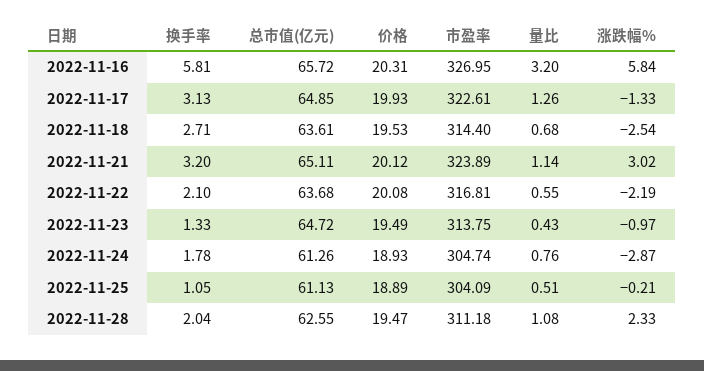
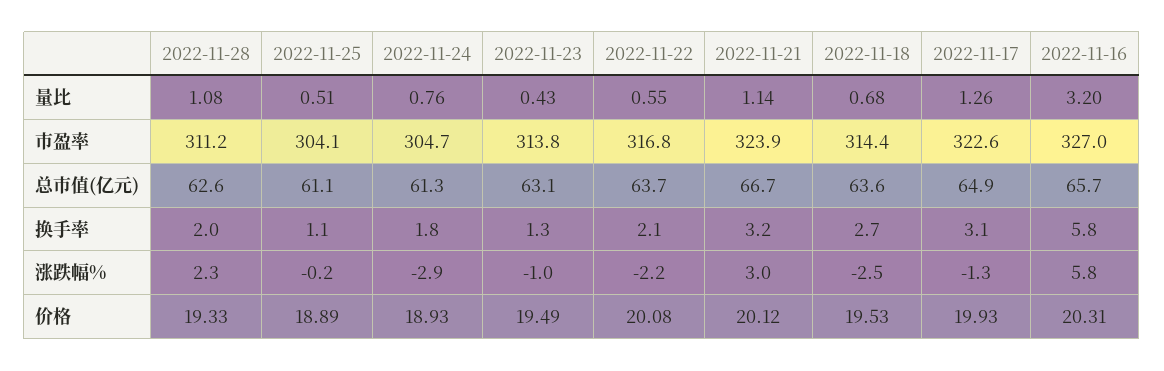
  {
    "换手率": {
      "2022-11-16": 5.81,
      "2022-11-17": 3.13,
      "2022-11-18": 2.71,
      "2022-11-21": 3.2,
      "2022-11-22": 2.1,
      "2022-11-23": 1.33,
      "2022-11-24": 1.78,
      "2022-11-25": 1.05,
      "2022-11-28": 2.04
    },
    "总市值(亿元)": {
      "2022-11-16": 65.72,
      "2022-11-17": 64.85,
      "2022-11-18": 63.61,
-     "2022-11-21": 65.11,
+     "2022-11-21": 66.7,
      "2022-11-22": 63.68,
-     "2022-11-23": 64.72,
+     "2022-11-23": 63.1,
      "2022-11-24": 61.26,
      "2022-11-25": 61.13,
      "2022-11-28": 62.55
    },
    "价格": {
      "2022-11-16": 20.31,
      "2022-11-17": 19.93,
      "2022-11-18": 19.53,
      "2022-11-21": 20.12,
      "2022-11-22": 20.08,
      "2022-11-23": 19.49,
      "2022-11-24": 18.93,
      "2022-11-25": 18.89,
-     "2022-11-28": 19.47
+     "2022-11-28": 19.33
    },
    "市盈率": {
      "2022-11-16": 326.95,
      "2022-11-17": 322.61,
      "2022-11-18": 314.4,
      "2022-11-21": 323.89,
      "2022-11-22": 316.81,
      "2022-11-23": 313.75,
      "2022-11-24": 304.74,
      "2022-11-25": 304.09,
      "2022-11-28": 311.18
    },
    "量比": {
      "2022-11-16": 3.2,
      "2022-11-17": 1.26,
      "2022-11-18": 0.68,
      "2022-11-21": 1.14,
      "2022-11-22": 0.55,
      "2022-11-23": 0.43,
      "2022-11-24": 0.76,
      "2022-11-25": 0.51,
      "2022-11-28": 1.08
    },
    "涨跌幅%": {
      "2022-11-16": 5.84,
      "2022-11-17": -1.33,
      "2022-11-18": -2.54,
      "2022-11-21": 3.02,
      "2022-11-22": -2.19,
      "2022-11-23": -0.97,
      "2022-11-24": -2.87,
      "2022-11-25": -0.21,
      "2022-11-28": 2.33
    }
  }

